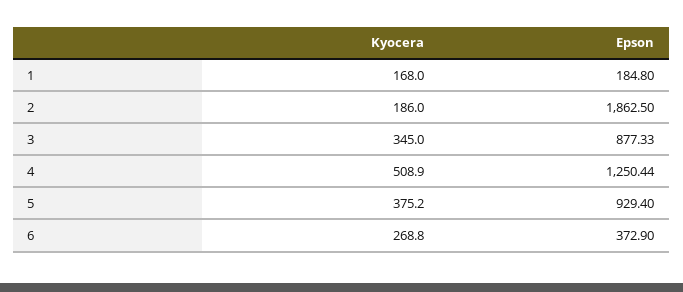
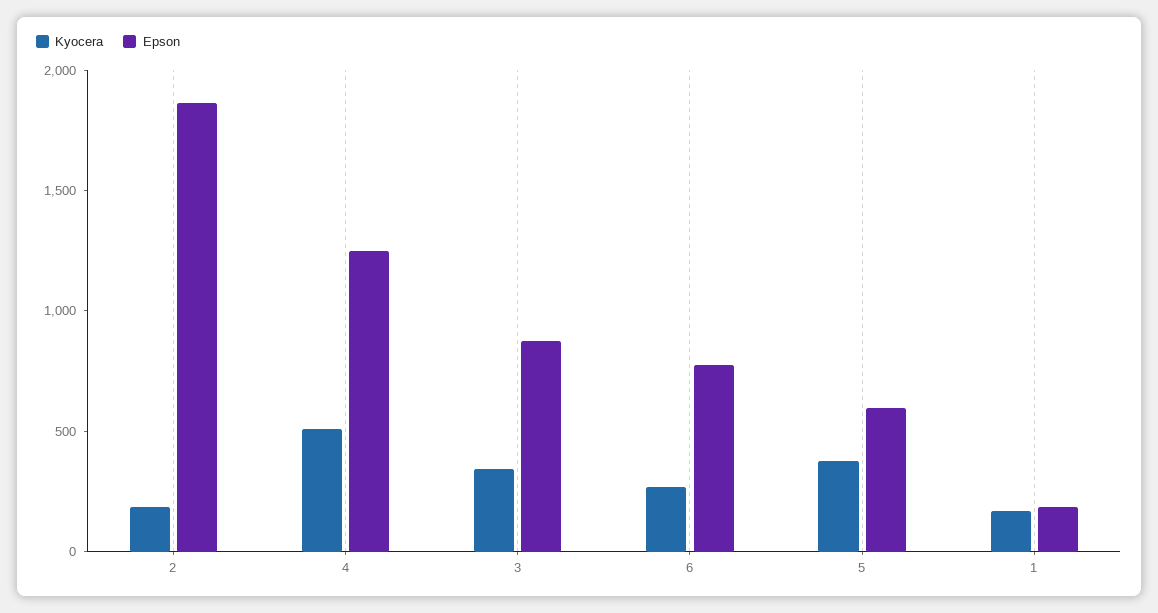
  {
    "Kyocera": {
      "1": 168,
      "2": 186,
      "3": 345,
      "4": 508.9,
      "5": 375.2,
      "6": 268.8
    },
    "Epson": {
      "1": 184.8,
      "2": 1862.5,
      "3": 877.33,
      "4": 1250.44,
-     "5": 929.4,
+     "5": 600,
-     "6": 372.9
+     "6": 800
    }
  }

